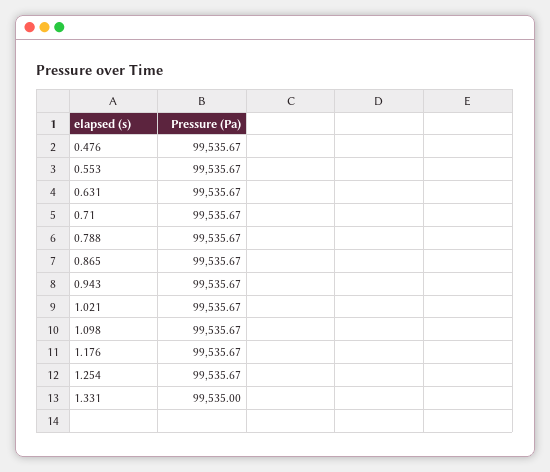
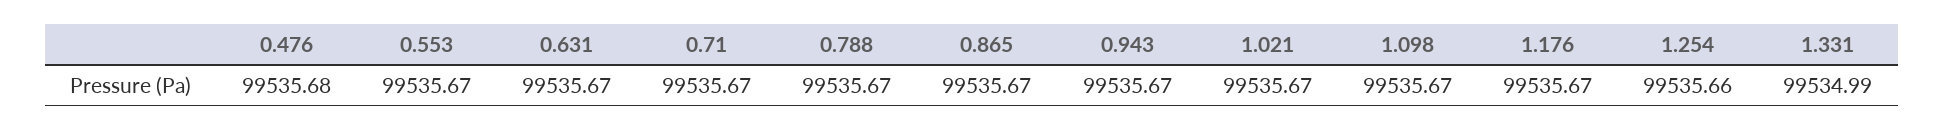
  {
-   "0.476": 99535.67,
+   "0.476": 99535.68,
    "0.553": 99535.67,
    "0.631": 99535.67,
    "0.71": 99535.67,
    "0.788": 99535.67,
    "0.865": 99535.67,
    "0.943": 99535.67,
    "1.021": 99535.67,
    "1.098": 99535.67,
    "1.176": 99535.67,
-   "1.254": 99535.67,
+   "1.254": 99535.66,
-   "1.331": 99535
+   "1.331": 99534.99
  }

